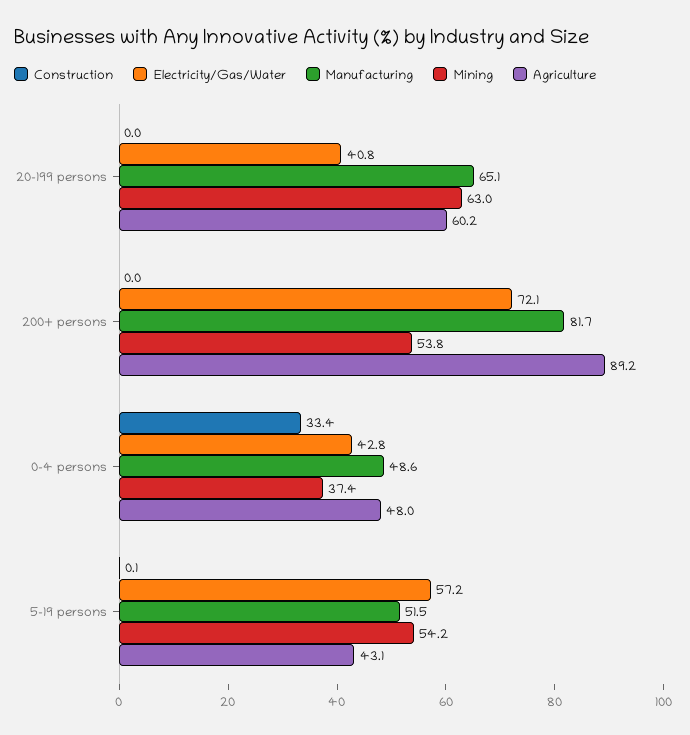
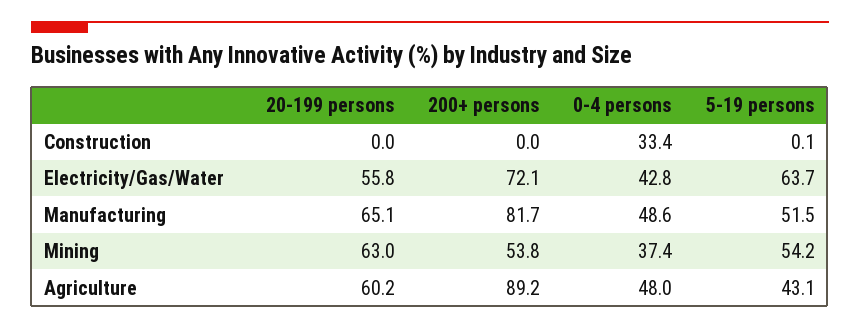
  {
    "Construction": {
      "20-199 persons": 0,
      "200+ persons": 0,
      "0-4 persons": 33.4,
      "5-19 persons": 0.1
    },
    "Electricity/Gas/Water": {
-     "20-199 persons": 40.8,
+     "20-199 persons": 55.8,
      "200+ persons": 72.1,
      "0-4 persons": 42.8,
-     "5-19 persons": 57.2
+     "5-19 persons": 63.7
    },
    "Manufacturing": {
      "20-199 persons": 65.1,
      "200+ persons": 81.7,
      "0-4 persons": 48.6,
      "5-19 persons": 51.5
    },
    "Mining": {
      "20-199 persons": 63,
      "200+ persons": 53.8,
      "0-4 persons": 37.4,
      "5-19 persons": 54.2
    },
    "Agriculture": {
      "20-199 persons": 60.2,
      "200+ persons": 89.2,
      "0-4 persons": 48,
      "5-19 persons": 43.1
    }
  }

